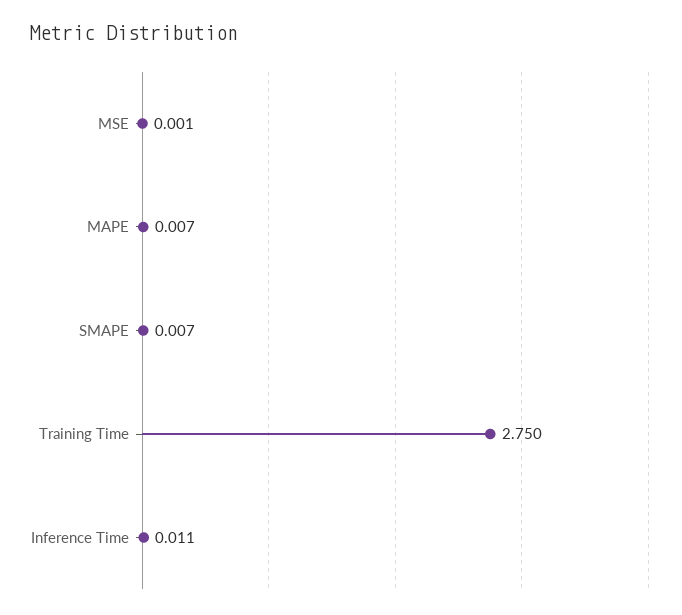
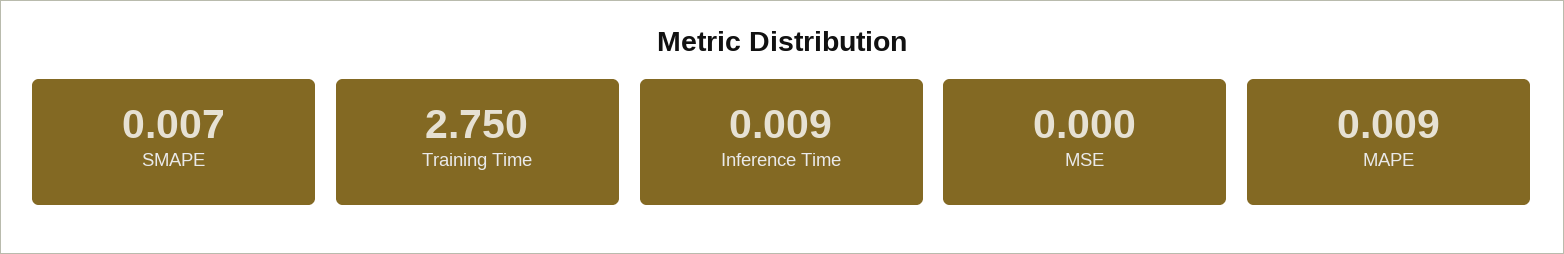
  {
-   "MSE": 0.001,
+   "MSE": 0,
-   "MAPE": 0.007,
+   "MAPE": 0.009,
    "SMAPE": 0.007,
    "Training Time": 2.75,
-   "Inference Time": 0.011
+   "Inference Time": 0.009
  }

